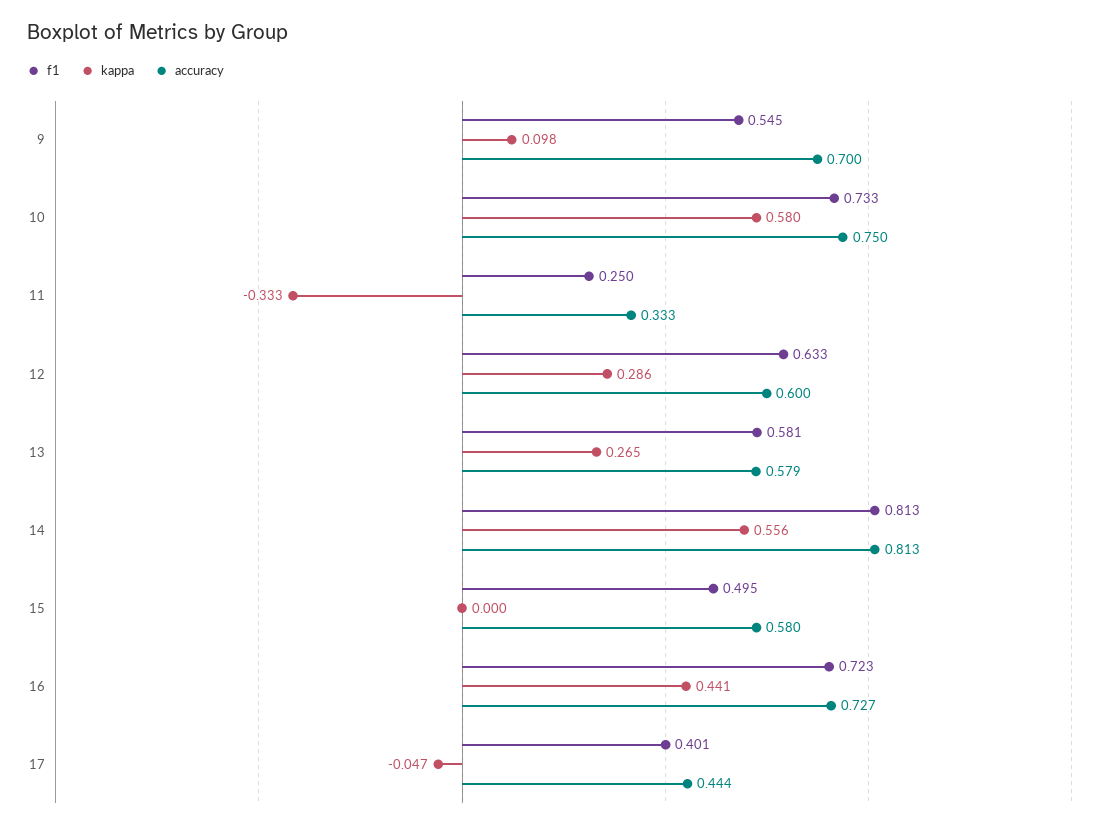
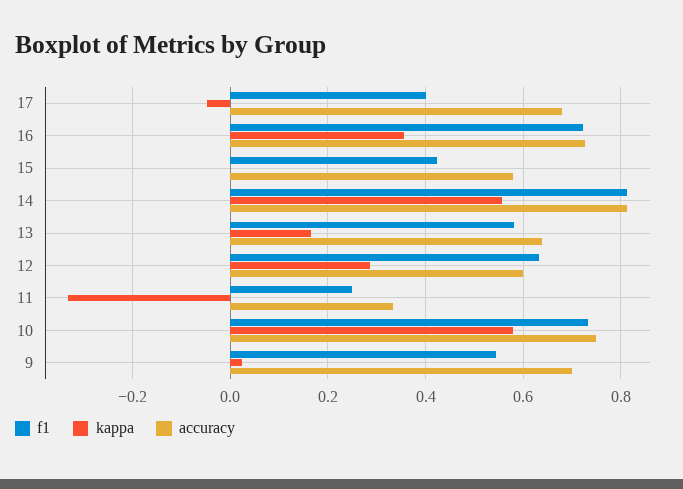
  {
    "f1": {
      "9": 0.545,
      "10": 0.733,
      "11": 0.25,
      "12": 0.633,
      "13": 0.581,
      "14": 0.813,
-     "15": 0.495,
+     "15": 0.42,
      "16": 0.723,
      "17": 0.401
    },
    "kappa": {
-     "9": 0.098,
+     "9": 0.02,
      "10": 0.58,
      "11": -0.333,
      "12": 0.286,
-     "13": 0.265,
+     "13": 0.16,
      "14": 0.556,
      "15": 0,
-     "16": 0.441,
+     "16": 0.36,
      "17": -0.047
    },
    "accuracy": {
      "9": 0.7,
      "10": 0.75,
      "11": 0.333,
      "12": 0.6,
-     "13": 0.579,
+     "13": 0.64,
      "14": 0.813,
      "15": 0.58,
      "16": 0.727,
-     "17": 0.444
+     "17": 0.68
    }
  }

